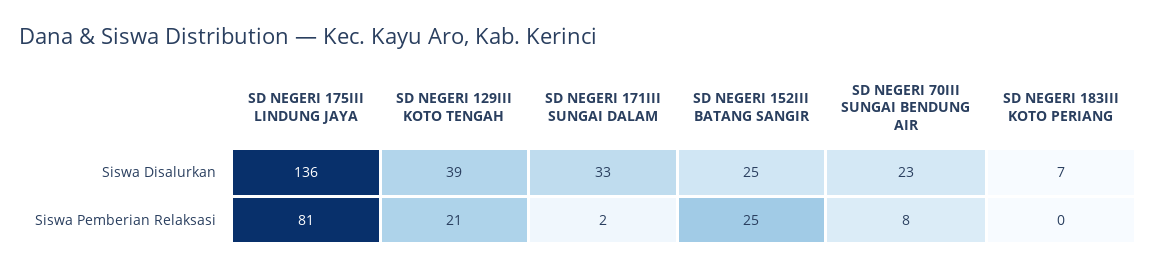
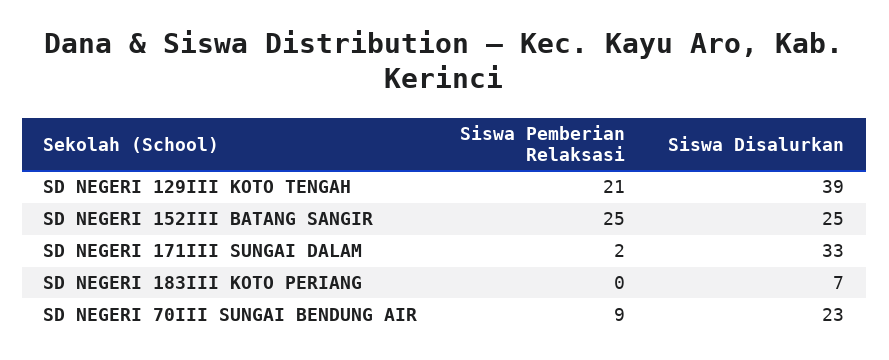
  {
-   "SD NEGERI 175III LINDUNG JAYA": {
-     "Siswa Disalurkan": 136,
-     "Siswa Pemberian Relaksasi": 81
-   },
    "SD NEGERI 129III KOTO TENGAH": {
      "Siswa Disalurkan": 39,
      "Siswa Pemberian Relaksasi": 21
    },
    "SD NEGERI 171III SUNGAI DALAM": {
      "Siswa Disalurkan": 33,
      "Siswa Pemberian Relaksasi": 2
    },
    "SD NEGERI 152III BATANG SANGIR": {
      "Siswa Disalurkan": 25,
      "Siswa Pemberian Relaksasi": 25
    },
    "SD NEGERI 70III SUNGAI BENDUNG AIR": {
      "Siswa Disalurkan": 23,
-     "Siswa Pemberian Relaksasi": 8
+     "Siswa Pemberian Relaksasi": 9
    },
    "SD NEGERI 183III KOTO PERIANG": {
      "Siswa Disalurkan": 7,
      "Siswa Pemberian Relaksasi": 0
    }
  }

